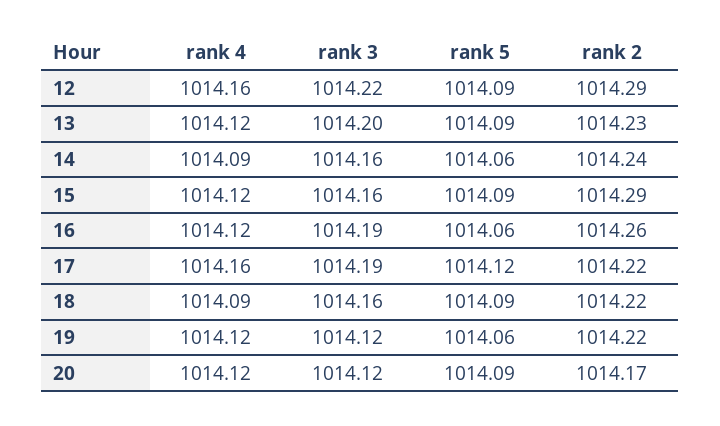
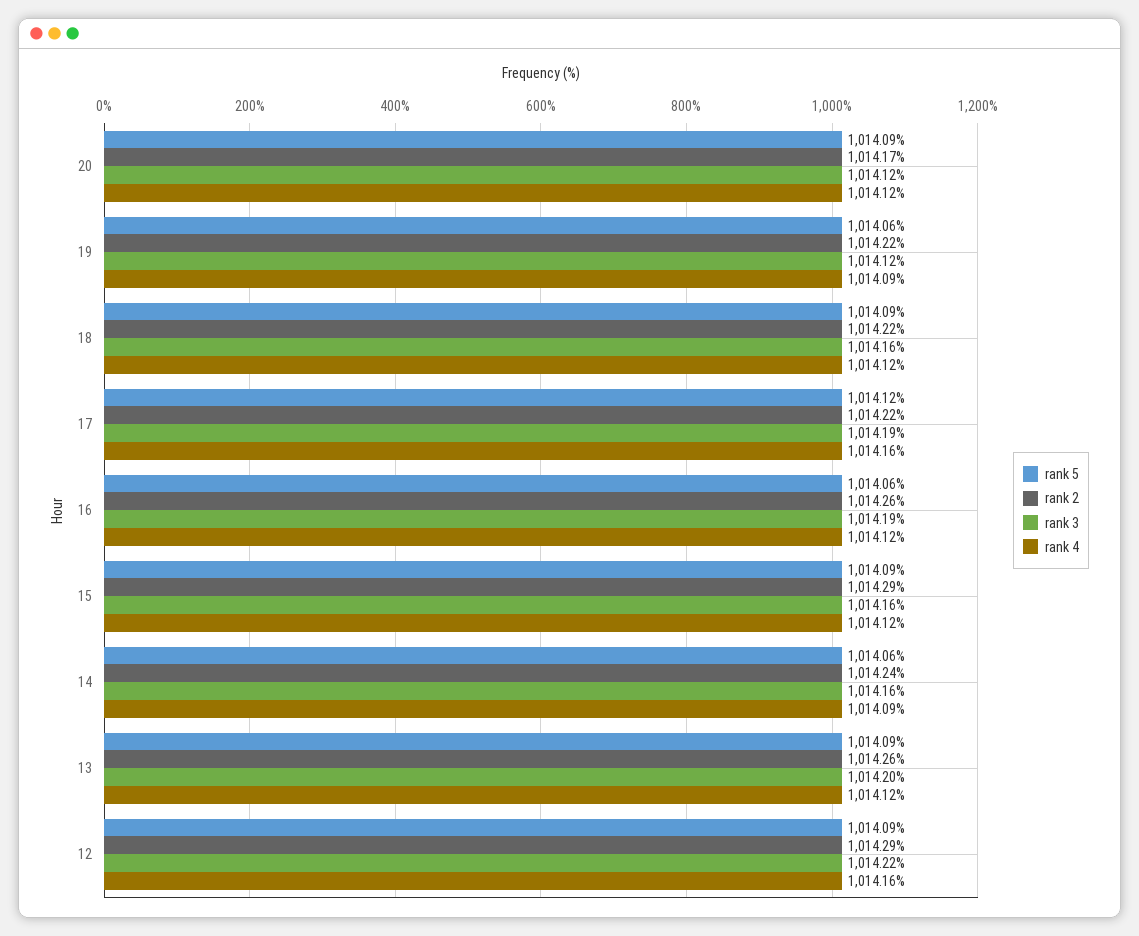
  {
    "rank 4": {
      "12": 1014.16,
      "13": 1014.12,
      "14": 1014.09,
      "15": 1014.12,
      "16": 1014.12,
      "17": 1014.16,
-     "18": 1014.09,
+     "18": 1014.12,
-     "19": 1014.12,
+     "19": 1014.09,
      "20": 1014.12
    },
    "rank 3": {
      "12": 1014.22,
      "13": 1014.2,
      "14": 1014.16,
      "15": 1014.16,
      "16": 1014.19,
      "17": 1014.19,
      "18": 1014.16,
      "19": 1014.12,
      "20": 1014.12
    },
    "rank 5": {
      "12": 1014.09,
      "13": 1014.09,
      "14": 1014.06,
      "15": 1014.09,
      "16": 1014.06,
      "17": 1014.12,
      "18": 1014.09,
      "19": 1014.06,
      "20": 1014.09
    },
    "rank 2": {
      "12": 1014.29,
-     "13": 1014.23,
+     "13": 1014.26,
      "14": 1014.24,
      "15": 1014.29,
      "16": 1014.26,
      "17": 1014.22,
      "18": 1014.22,
      "19": 1014.22,
      "20": 1014.17
    }
  }

